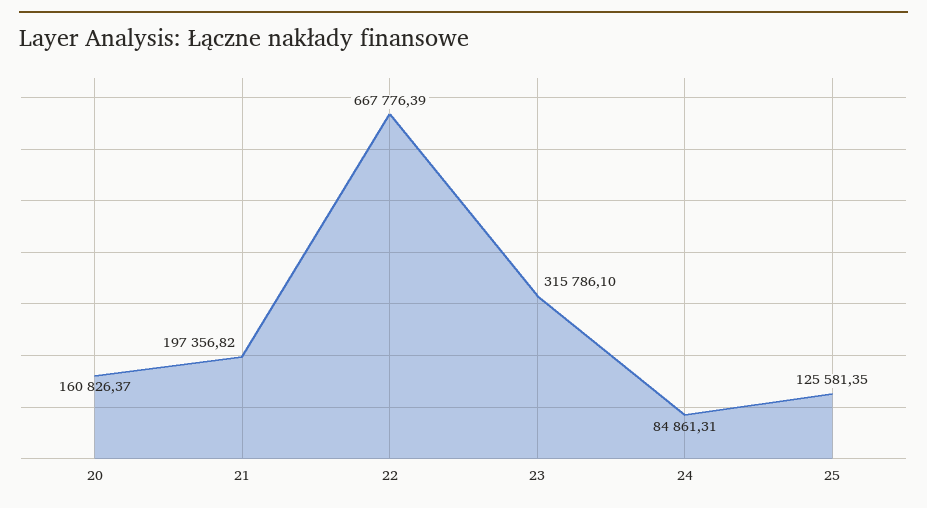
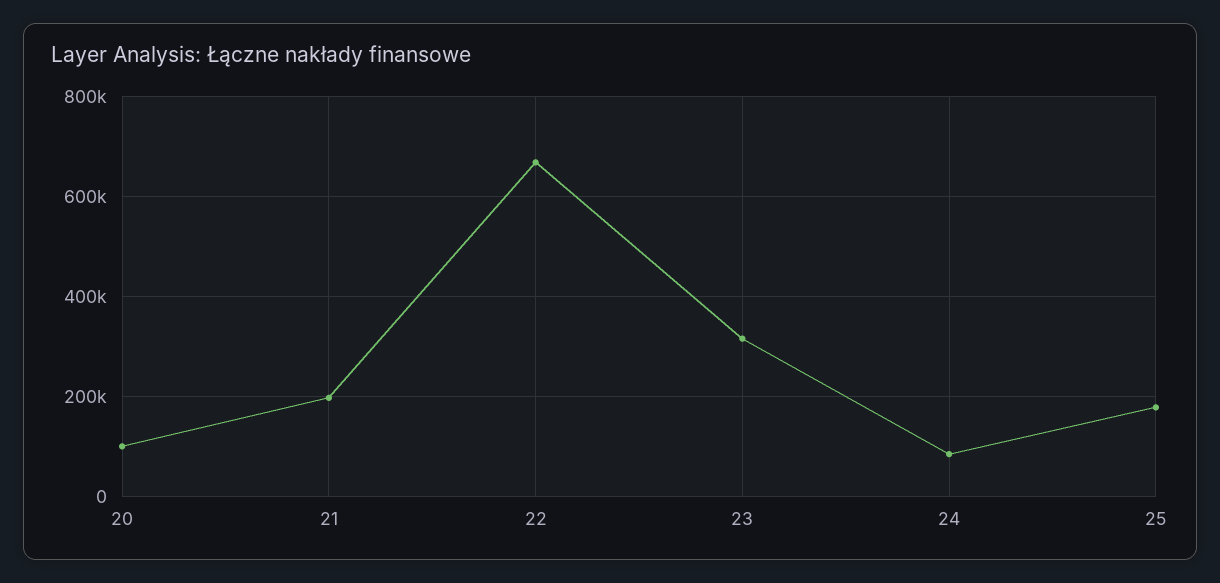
  {
-   "20": 160826.37,
+   "20": 100000,
    "21": 197356.82,
    "22": 667776.39,
    "23": 315786.1,
    "24": 84861.31,
-   "25": 125581.35
+   "25": 180000
  }

